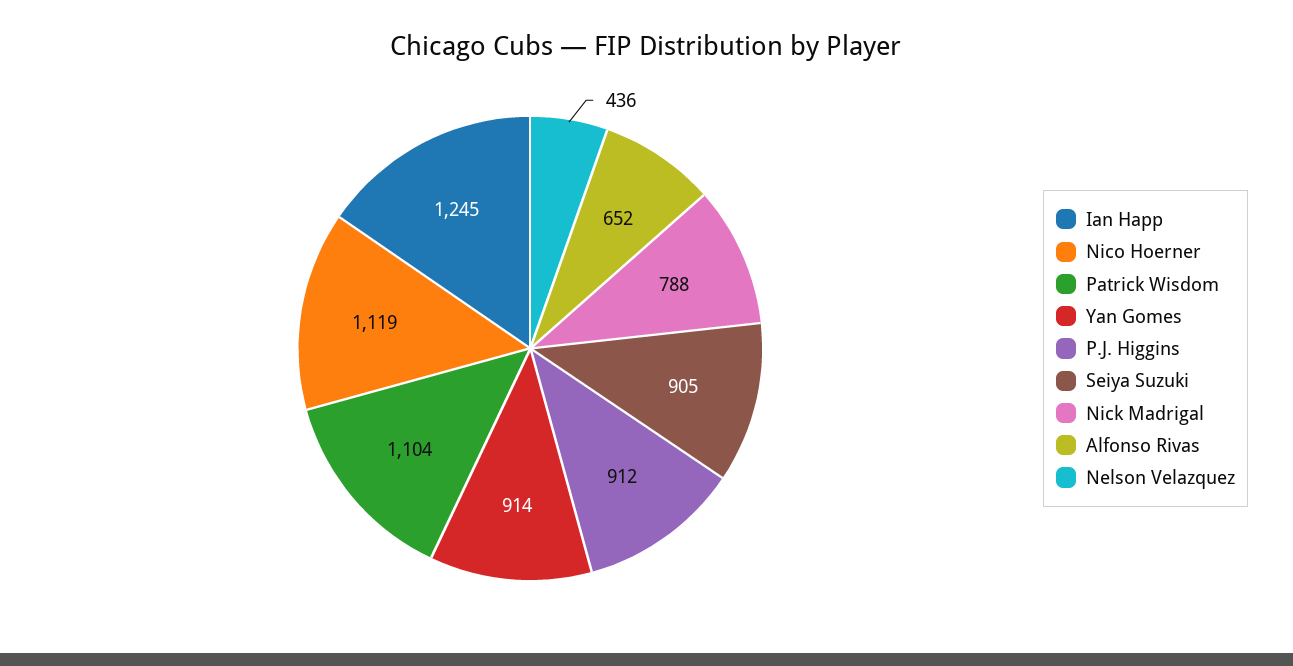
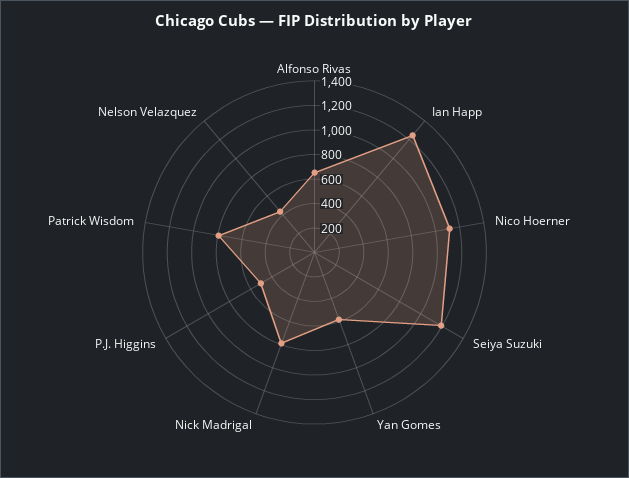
  {
    "Ian Happ": 1245,
    "Nico Hoerner": 1119,
-   "Patrick Wisdom": 1104,
+   "Patrick Wisdom": 800,
-   "Yan Gomes": 914,
+   "Yan Gomes": 600,
-   "P.J. Higgins": 912,
+   "P.J. Higgins": 500,
-   "Seiya Suzuki": 905,
+   "Seiya Suzuki": 1200,
    "Nick Madrigal": 788,
    "Alfonso Rivas": 652,
    "Nelson Velazquez": 436
  }

